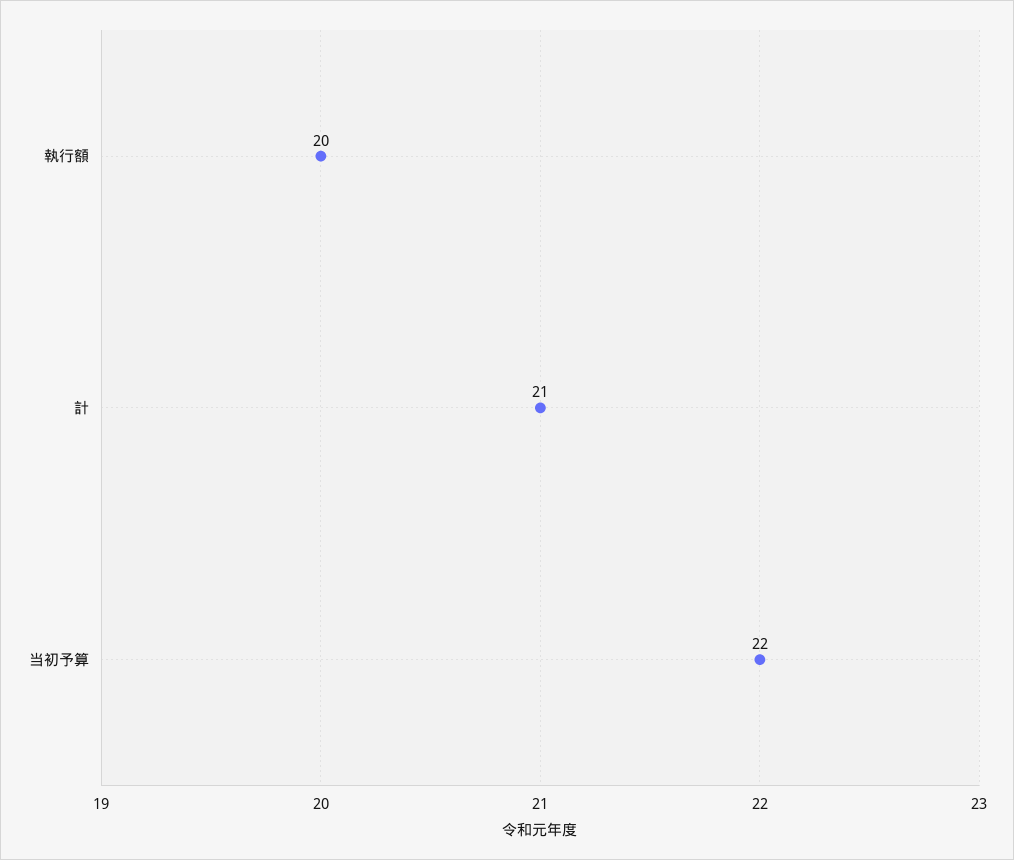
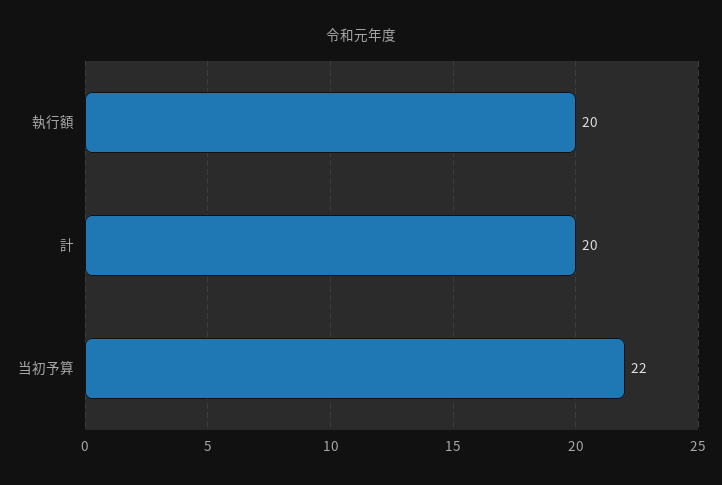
  {
    "執行額": 20,
-   "計": 21,
+   "計": 20,
    "当初予算": 22
  }

